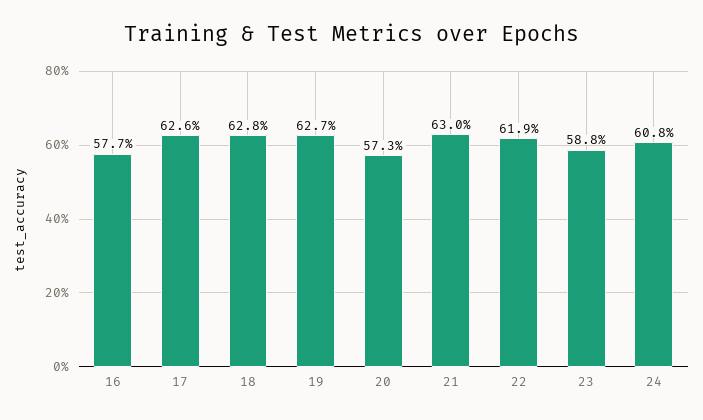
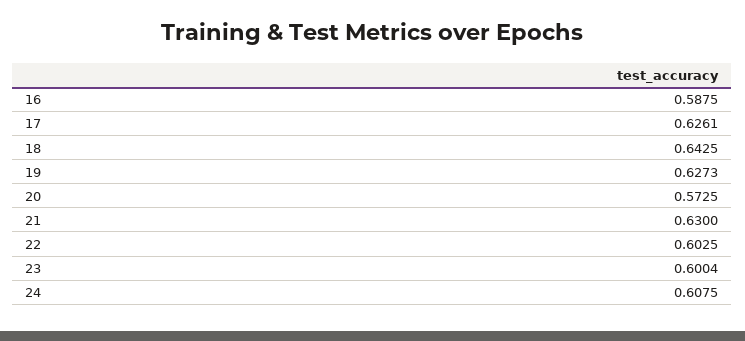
  {
-   "16": 0.577,
+   "16": 0.5875,
    "17": 0.6261,
-   "18": 0.628,
+   "18": 0.6425,
    "19": 0.6273,
    "20": 0.5725,
    "21": 0.63,
-   "22": 0.619,
+   "22": 0.6025,
-   "23": 0.588,
+   "23": 0.6004,
    "24": 0.6075
  }

